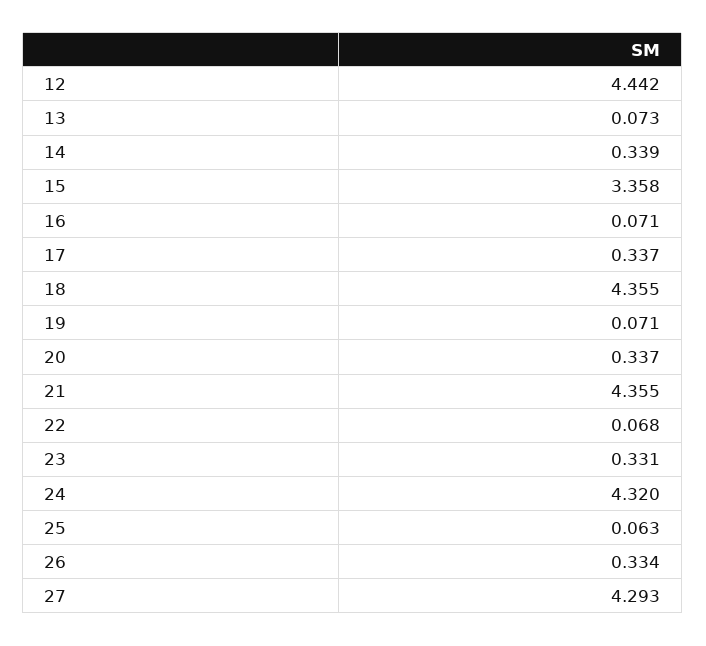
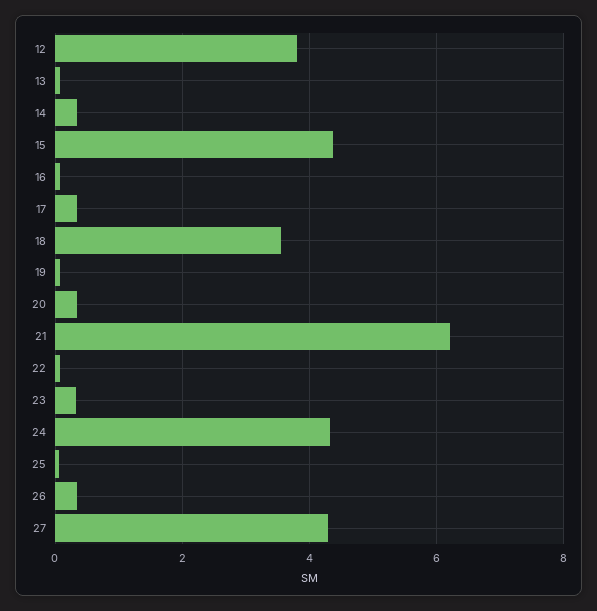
  {
-   "12": 4.442,
+   "12": 3.8,
    "13": 0.073,
    "14": 0.339,
-   "15": 3.358,
+   "15": 4.4,
    "16": 0.071,
    "17": 0.337,
-   "18": 4.355,
+   "18": 3.6,
    "19": 0.071,
    "20": 0.337,
-   "21": 4.355,
+   "21": 6.2,
    "22": 0.068,
    "23": 0.331,
    "24": 4.32,
    "25": 0.063,
    "26": 0.334,
    "27": 4.293
  }

